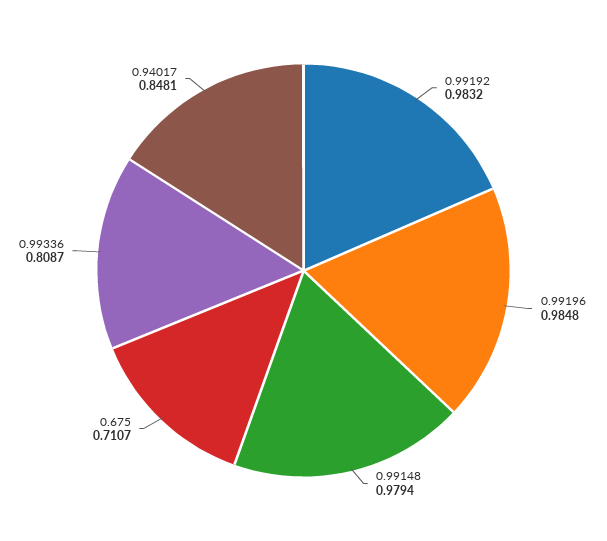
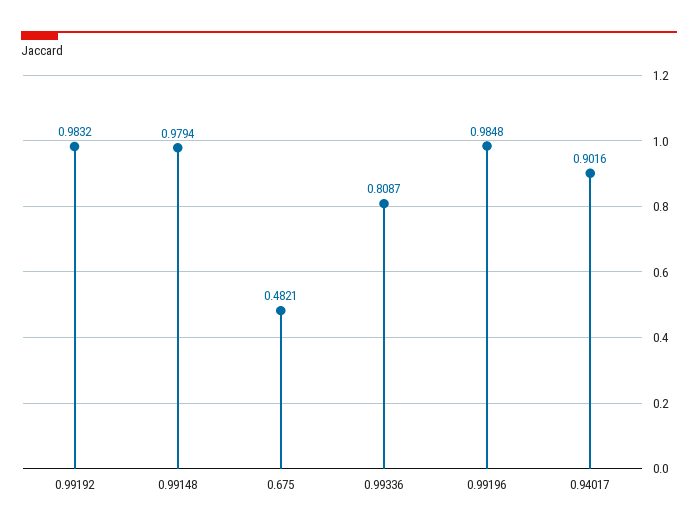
  {
    "0.99192": 0.9832,
    "0.99196": 0.9848,
    "0.99148": 0.9794,
-   "0.675": 0.7107,
+   "0.675": 0.4821,
    "0.99336": 0.8087,
-   "0.94017": 0.8481
+   "0.94017": 0.9016
  }

